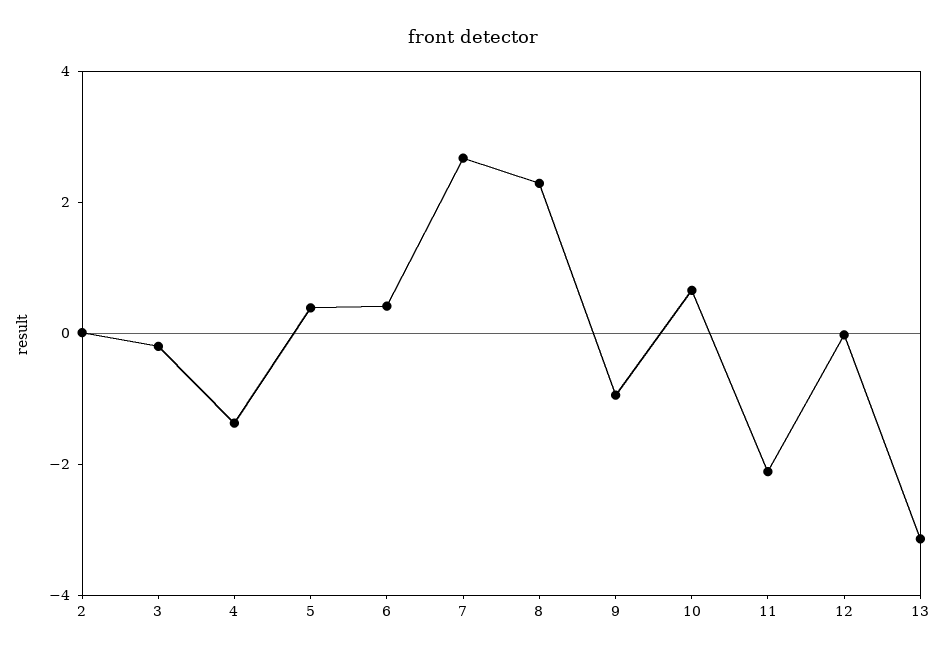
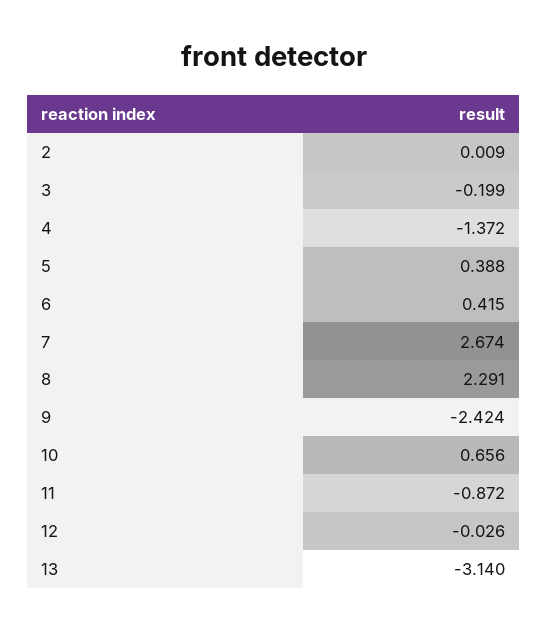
  {
    "2": 0.009,
    "3": -0.199,
    "4": -1.372,
    "5": 0.388,
    "6": 0.415,
    "7": 2.674,
    "8": 2.291,
-   "9": -1,
+   "9": -2.424,
    "10": 0.656,
-   "11": -2,
+   "11": -0.872,
    "12": -0.026,
    "13": -3.14
  }

